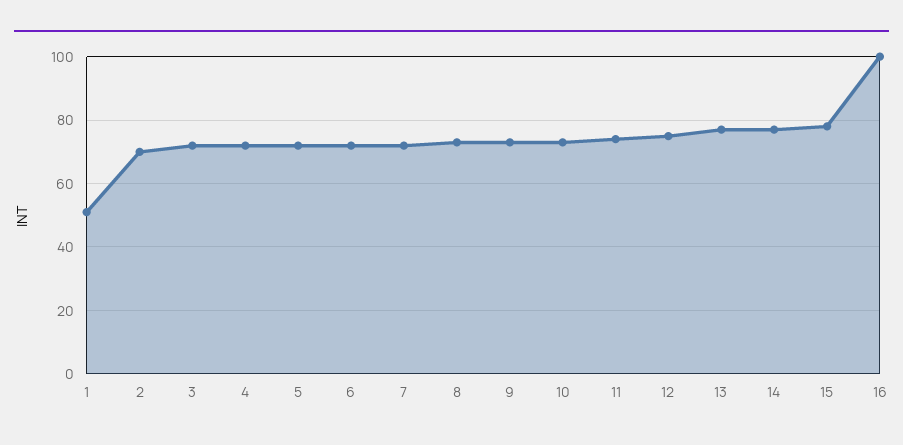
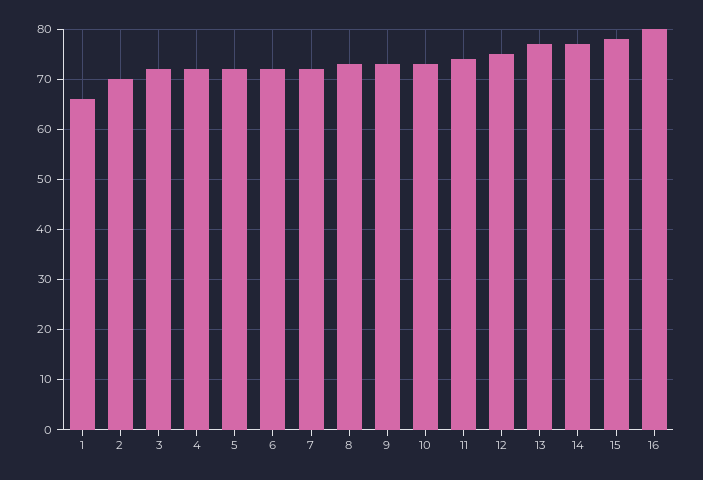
  {
-   "1": 50,
+   "1": 65,
    "2": 70,
    "3": 70,
    "4": 70,
    "5": 70,
    "6": 70,
    "7": 70,
    "8": 75,
    "9": 75,
    "10": 75,
    "11": 75,
    "12": 75,
    "13": 75,
    "14": 75,
    "15": 80,
-   "16": 100
+   "16": 80
  }

